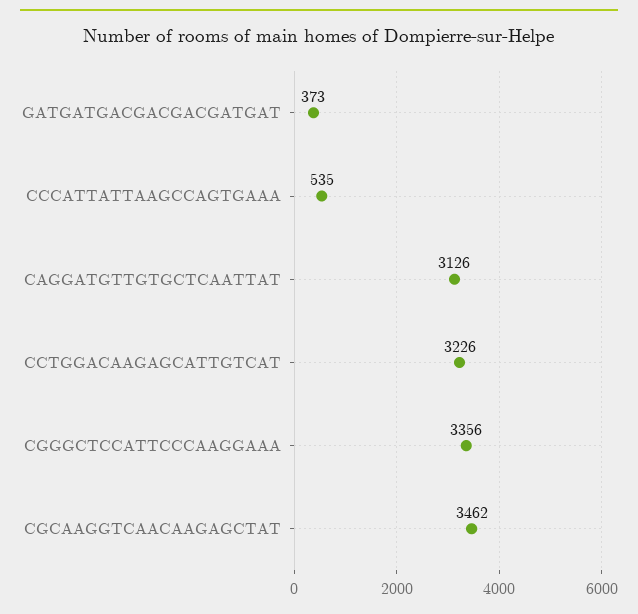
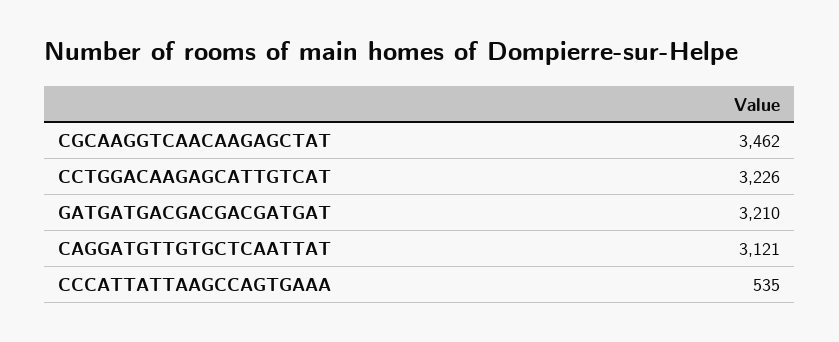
  {
-   "GATGATGACGACGACGATGAT": 373,
+   "GATGATGACGACGACGATGAT": 3210,
    "CCCATTATTAAGCCAGTGAAA": 535,
-   "CAGGATGTTGTGCTCAATTAT": 3126,
+   "CAGGATGTTGTGCTCAATTAT": 3121,
    "CCTGGACAAGAGCATTGTCAT": 3226,
-   "CGGGCTCCATTCCCAAGGAAA": 3356,
    "CGCAAGGTCAACAAGAGCTAT": 3462
  }

